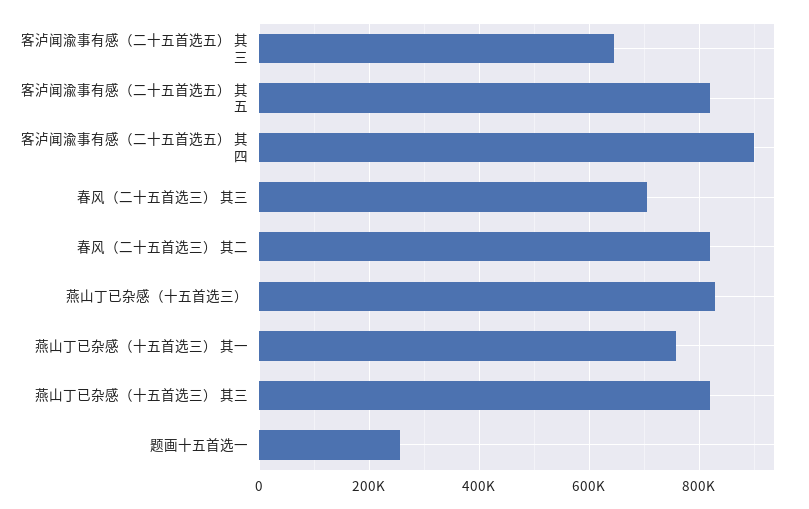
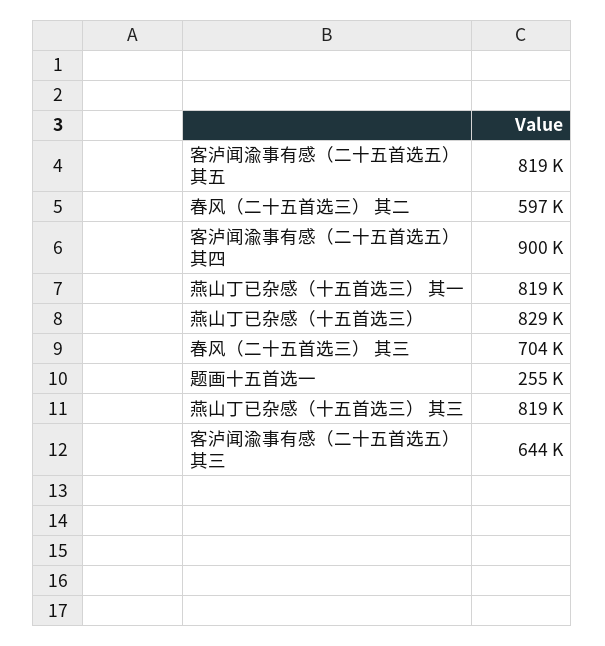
  {
    "客泸闻渝事有感（二十五首选五） 其三": 644000,
    "客泸闻渝事有感（二十五首选五） 其五": 819000,
    "客泸闻渝事有感（二十五首选五） 其四": 900000,
    "春风（二十五首选三） 其三": 704000,
-   "春风（二十五首选三） 其二": 820000,
+   "春风（二十五首选三） 其二": 597000,
    "燕山丁已杂感（十五首选三）": 829000,
-   "燕山丁已杂感（十五首选三） 其一": 760000,
+   "燕山丁已杂感（十五首选三） 其一": 819000,
    "燕山丁已杂感（十五首选三） 其三": 819000,
    "题画十五首选一": 255000
  }

